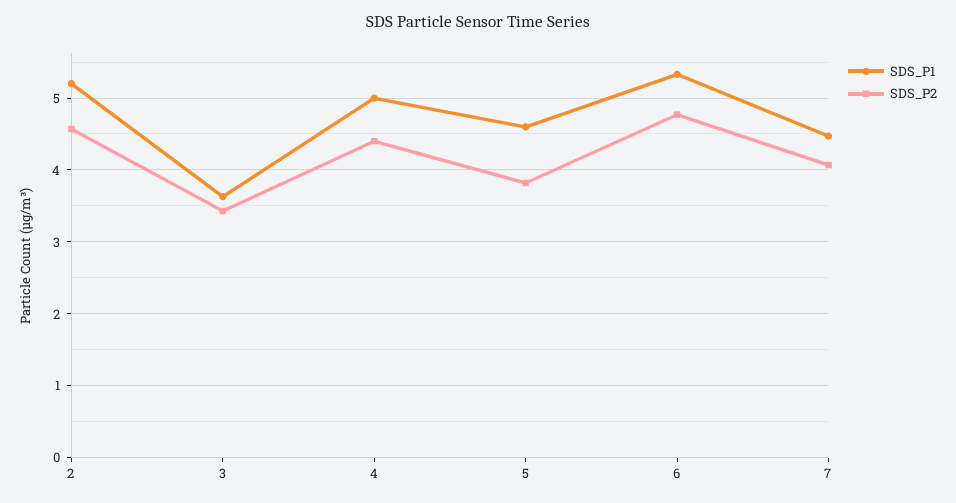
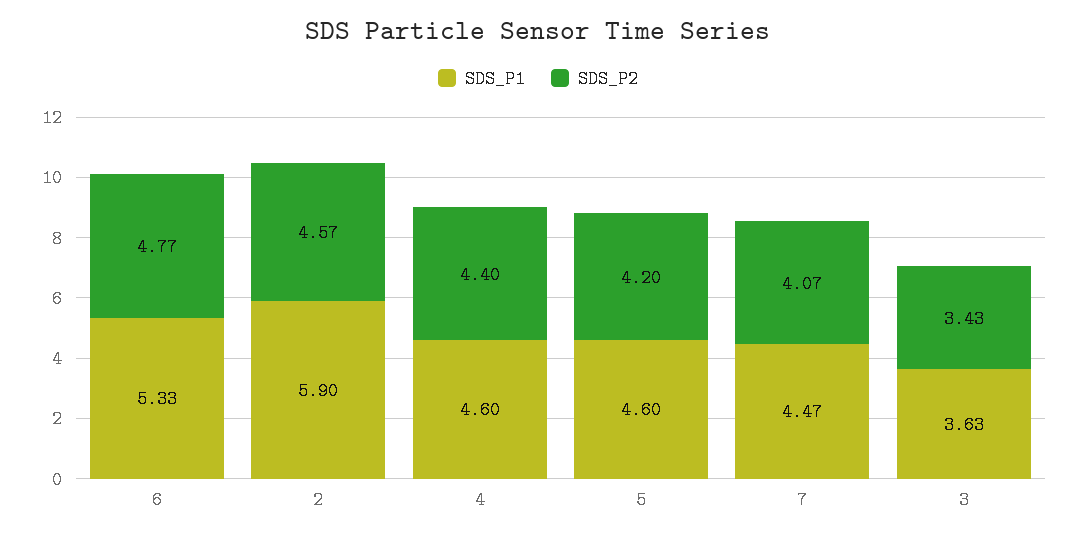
  {
    "SDS_P1": {
-     "2": 5.2,
+     "2": 5.9,
      "3": 3.63,
-     "4": 5,
+     "4": 4.6,
      "5": 4.6,
      "6": 5.33,
      "7": 4.47
    },
    "SDS_P2": {
      "2": 4.57,
      "3": 3.43,
      "4": 4.4,
-     "5": 3.8,
+     "5": 4.2,
      "6": 4.77,
      "7": 4.07
    }
  }

